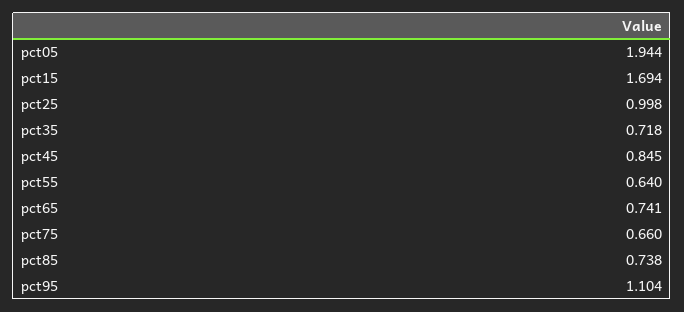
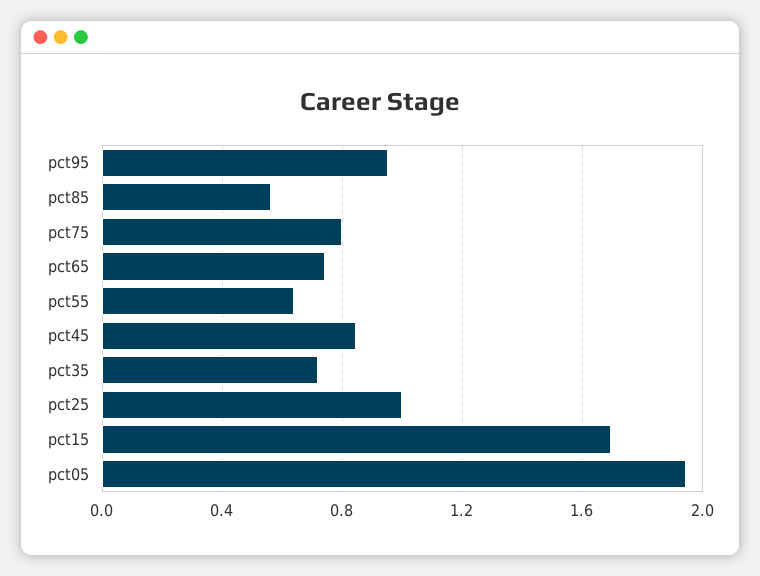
  {
    "pct05": 1.944,
    "pct15": 1.694,
    "pct25": 0.998,
    "pct35": 0.718,
    "pct45": 0.845,
    "pct55": 0.64,
    "pct65": 0.741,
-   "pct75": 0.66,
+   "pct75": 0.8,
-   "pct85": 0.738,
+   "pct85": 0.55,
-   "pct95": 1.104
+   "pct95": 0.95
  }

